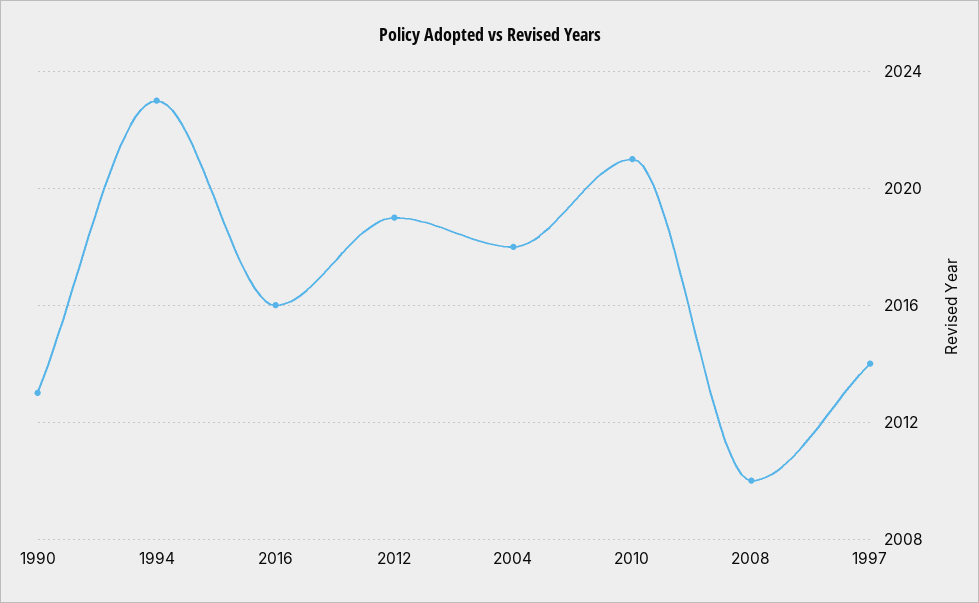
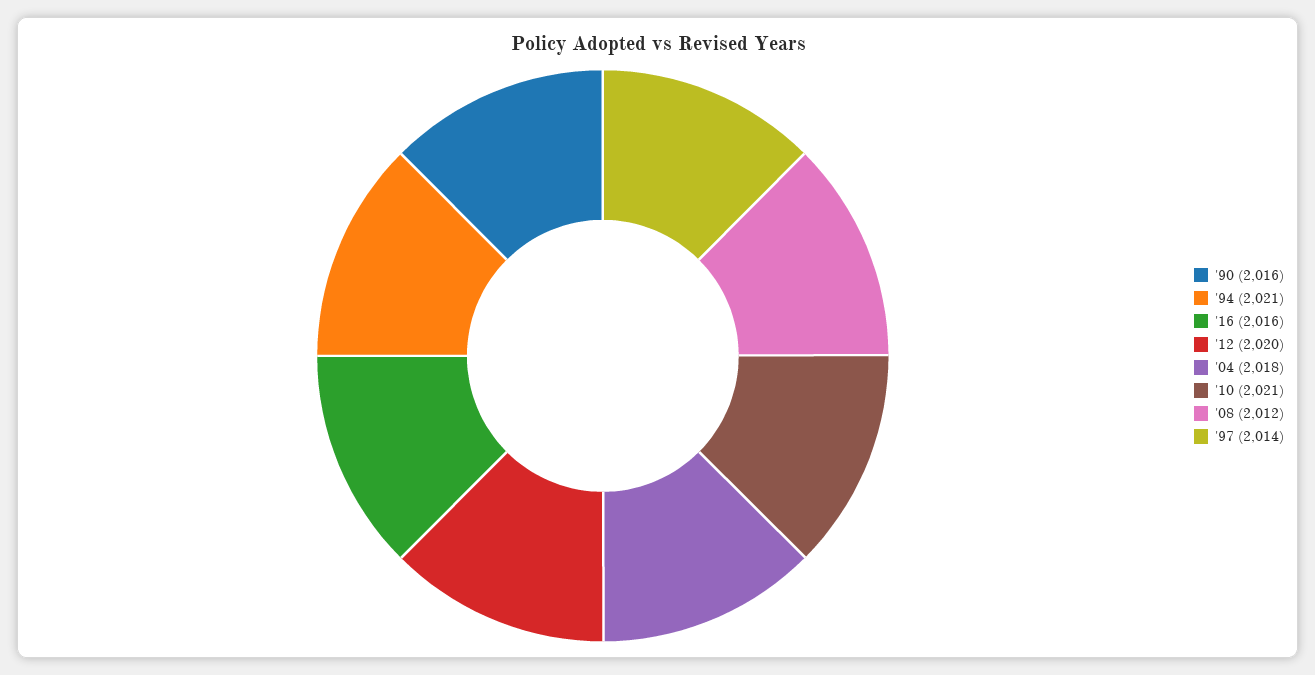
  {
-   "1990": 2013,
+   "1990": 2016,
-   "1994": 2023,
+   "1994": 2021,
    "2016": 2016,
-   "2012": 2019,
+   "2012": 2020,
    "2004": 2018,
    "2010": 2021,
-   "2008": 2010,
+   "2008": 2012,
    "1997": 2014
  }

